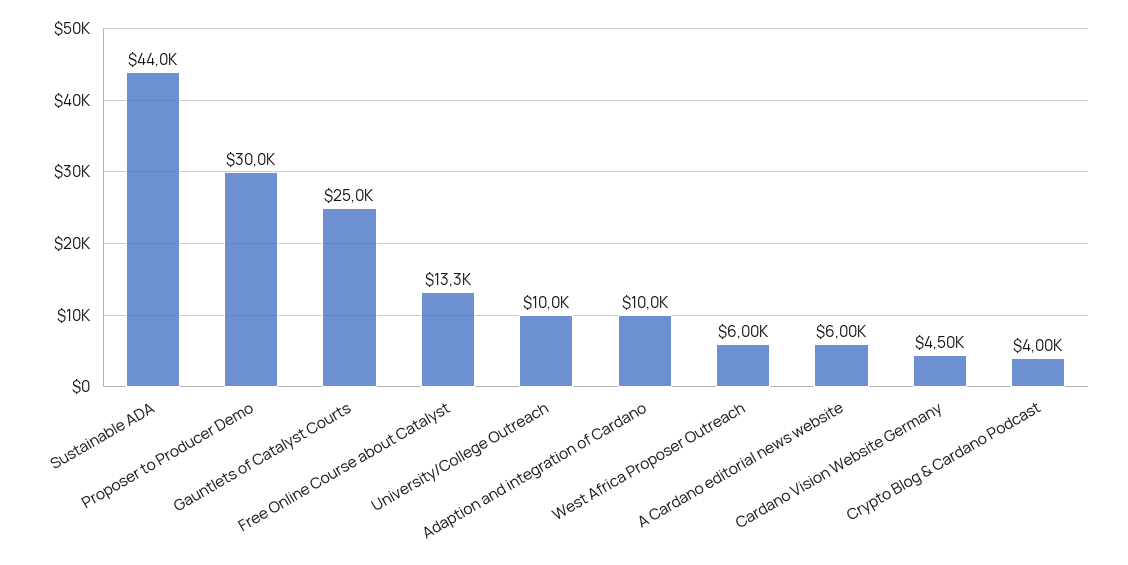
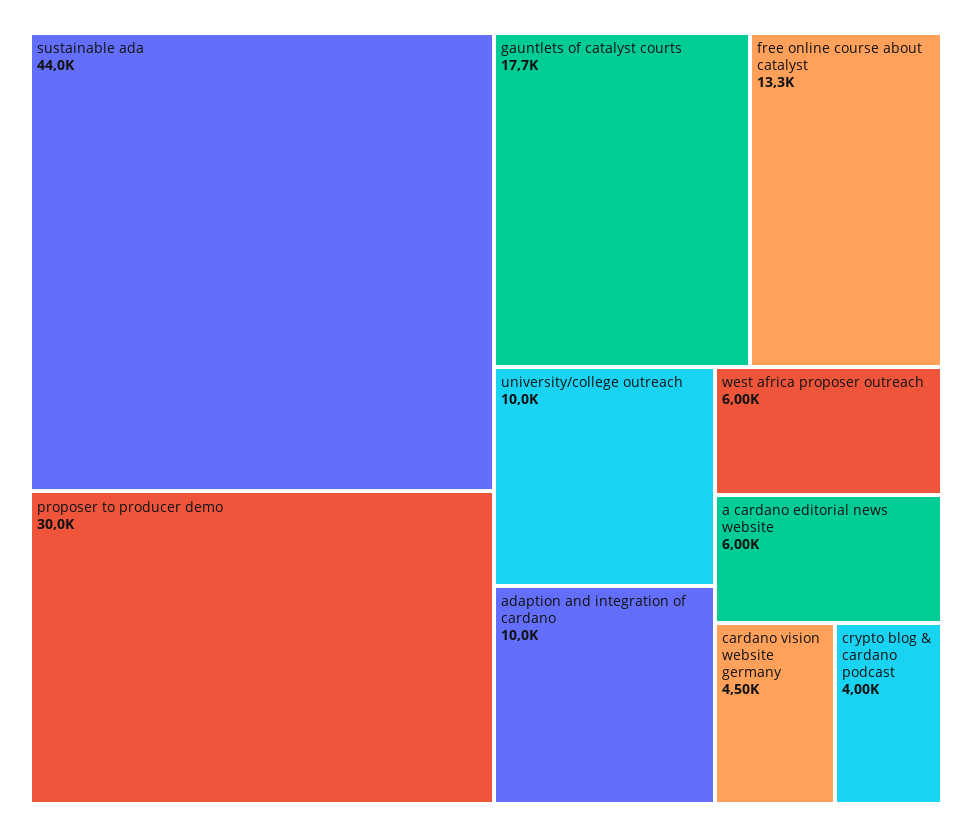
  {
    "Sustainable ADA": 44000,
    "Proposer to Producer Demo": 30000,
-   "Gauntlets of Catalyst Courts": 25000,
+   "Gauntlets of Catalyst Courts": 17700,
    "Free Online Course about Catalyst": 13300,
    "University/College Outreach": 10000,
    "Adaption and integration of Cardano": 10000,
    "West Africa Proposer Outreach": 6000,
    "A Cardano editorial news website": 6000,
    "Cardano Vision Website Germany": 4500,
    "Crypto Blog & Cardano Podcast": 4000
  }

